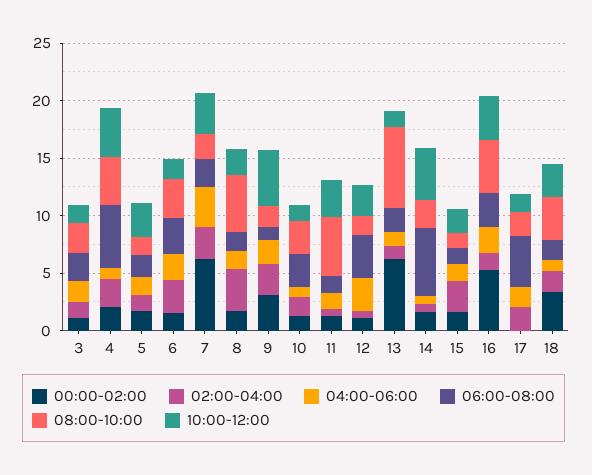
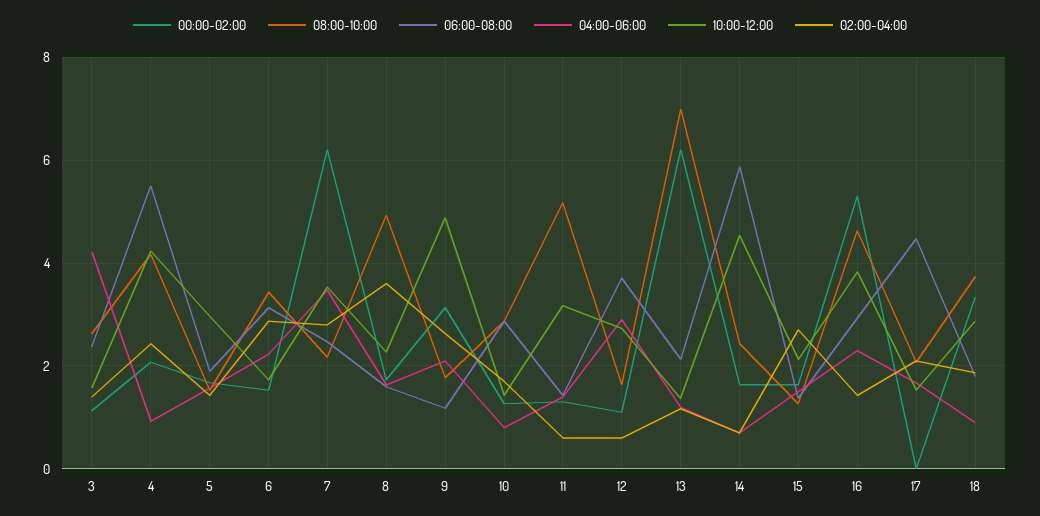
  {
    "00:00-02:00": {
      "3": 1.2,
      "4": 2,
      "5": 1.6,
      "6": 1.6,
      "7": 6.2,
      "8": 1.8,
      "9": 3.2,
      "10": 1.2,
      "11": 1.4,
      "12": 1.2,
      "13": 6.2,
      "14": 1.6,
      "15": 1.6,
      "16": 5.4,
      "17": 0,
      "18": 3.4
    },
    "02:00-04:00": {
      "3": 1.4,
      "4": 2.4,
      "5": 1.4,
      "6": 2.8,
      "7": 2.8,
      "8": 3.6,
      "9": 2.6,
      "10": 1.8,
      "11": 0.6,
      "12": 0.6,
      "13": 1.2,
      "14": 0.8,
      "15": 2.8,
      "16": 1.4,
      "17": 2.2,
      "18": 1.8
    },
    "04:00-06:00": {
-     "3": 2,
+     "3": 4.2,
      "4": 1,
      "5": 1.6,
      "6": 2.2,
      "7": 3.4,
      "8": 1.6,
      "9": 2.2,
      "10": 0.8,
      "11": 1.4,
      "12": 3,
      "13": 1.2,
      "14": 0.8,
      "15": 1.6,
      "16": 2.4,
      "17": 1.6,
      "18": 1
    },
    "06:00-08:00": {
      "3": 2.4,
      "4": 5.6,
      "5": 2,
      "6": 3.2,
      "7": 2.4,
      "8": 1.6,
      "9": 1.2,
      "10": 2.8,
      "11": 1.4,
      "12": 3.8,
      "13": 2.2,
      "14": 5.8,
      "15": 1.4,
      "16": 3,
      "17": 4.4,
      "18": 1.8
    },
    "08:00-10:00": {
      "3": 2.6,
      "4": 4.2,
      "5": 1.6,
      "6": 3.4,
      "7": 2.2,
      "8": 5,
      "9": 1.8,
      "10": 2.8,
      "11": 5.2,
      "12": 1.6,
      "13": 7,
      "14": 2.4,
      "15": 1.2,
      "16": 4.6,
      "17": 2,
      "18": 3.8
    },
    "10:00-12:00": {
      "3": 1.6,
      "4": 4.2,
      "5": 3,
      "6": 1.8,
      "7": 3.6,
      "8": 2.2,
      "9": 4.8,
      "10": 1.4,
      "11": 3.2,
      "12": 2.8,
      "13": 1.4,
      "14": 4.6,
      "15": 2.2,
      "16": 3.8,
      "17": 1.6,
      "18": 2.8
    }
  }

